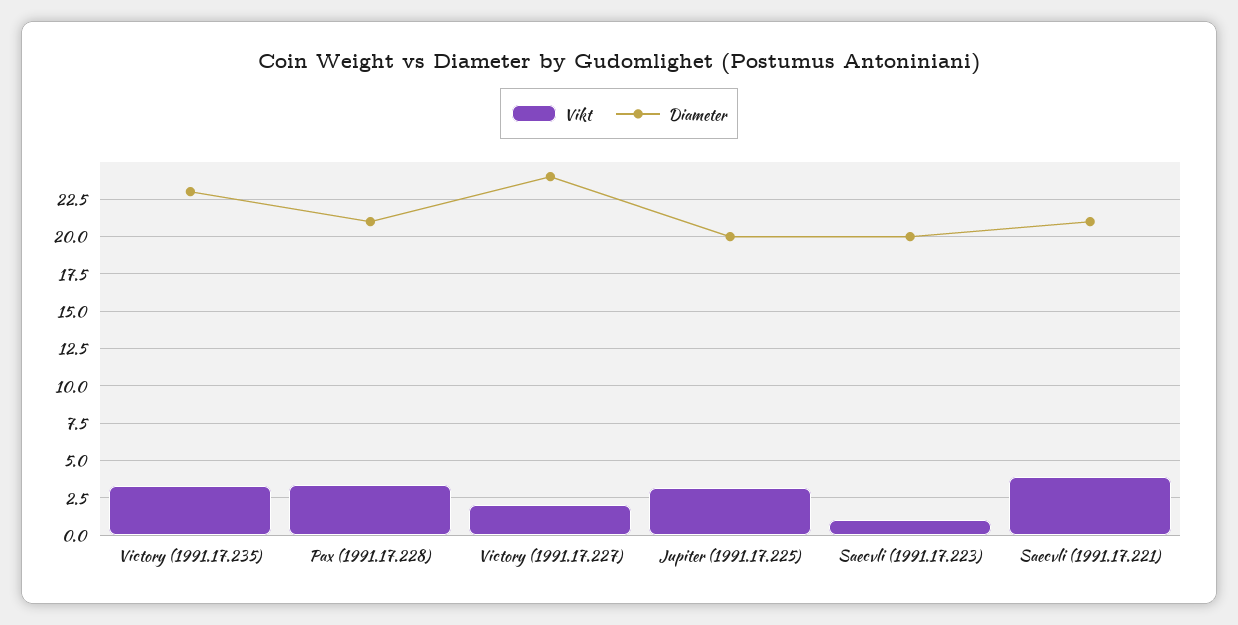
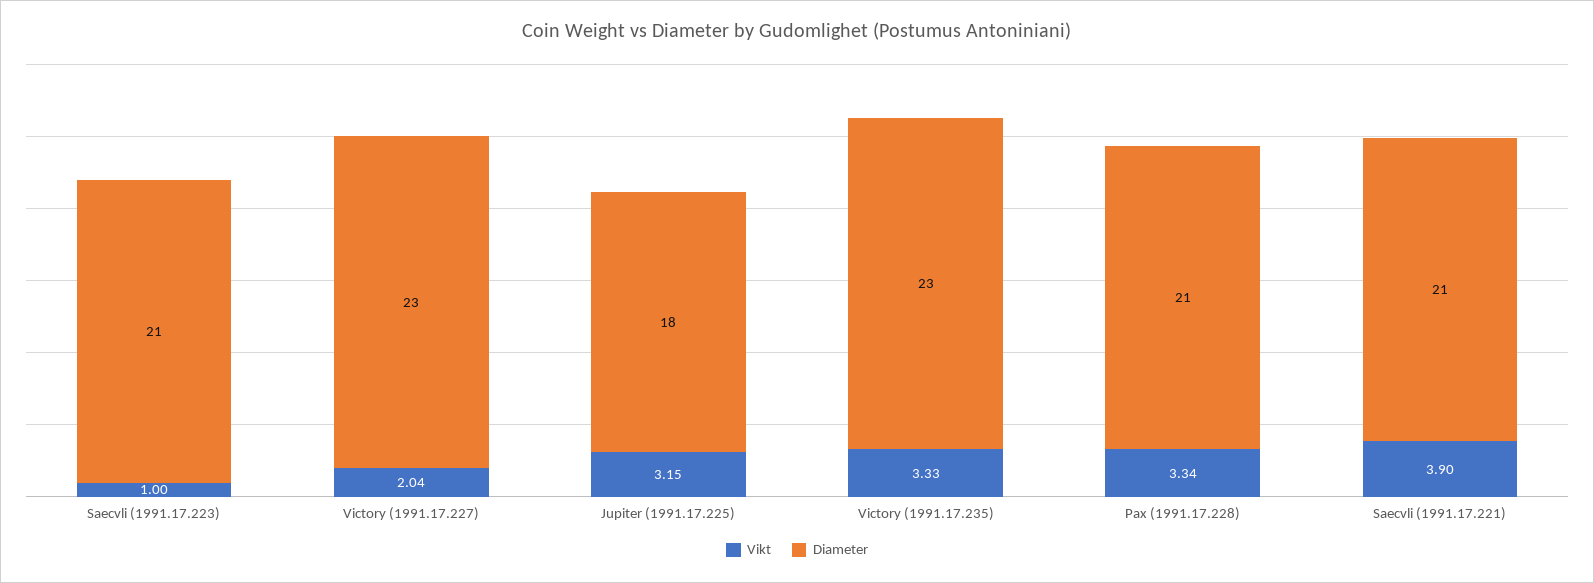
  {
    "Vikt": {
      "Victory (1991.17.235)": 3.33,
      "Pax (1991.17.228)": 3.34,
      "Victory (1991.17.227)": 2.04,
      "Jupiter (1991.17.225)": 3.15,
      "Saecvli (1991.17.223)": 1,
      "Saecvli (1991.17.221)": 3.9
    },
    "Diameter": {
      "Victory (1991.17.235)": 23,
      "Pax (1991.17.228)": 21,
-     "Victory (1991.17.227)": 24,
+     "Victory (1991.17.227)": 23,
-     "Jupiter (1991.17.225)": 20,
+     "Jupiter (1991.17.225)": 18,
-     "Saecvli (1991.17.223)": 20,
+     "Saecvli (1991.17.223)": 21,
      "Saecvli (1991.17.221)": 21
    }
  }

